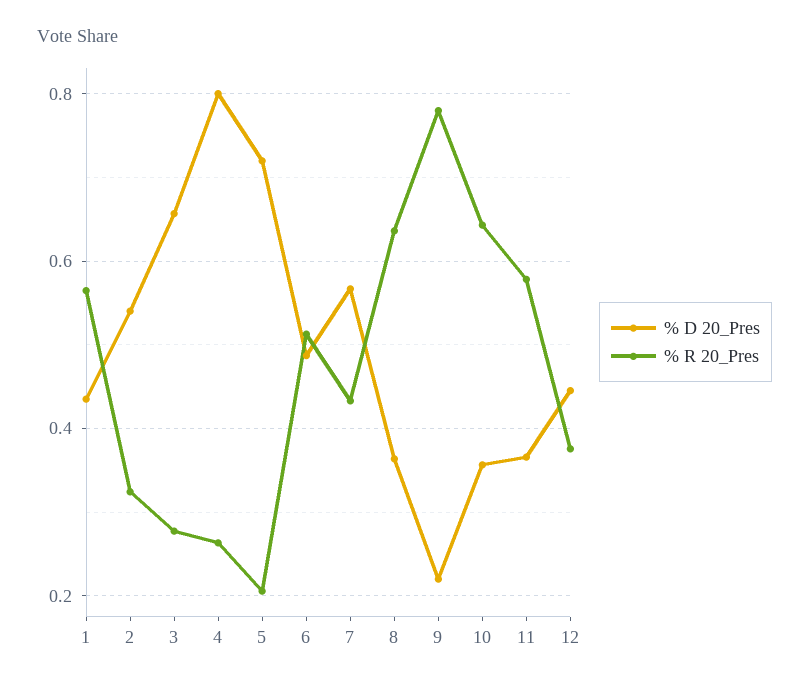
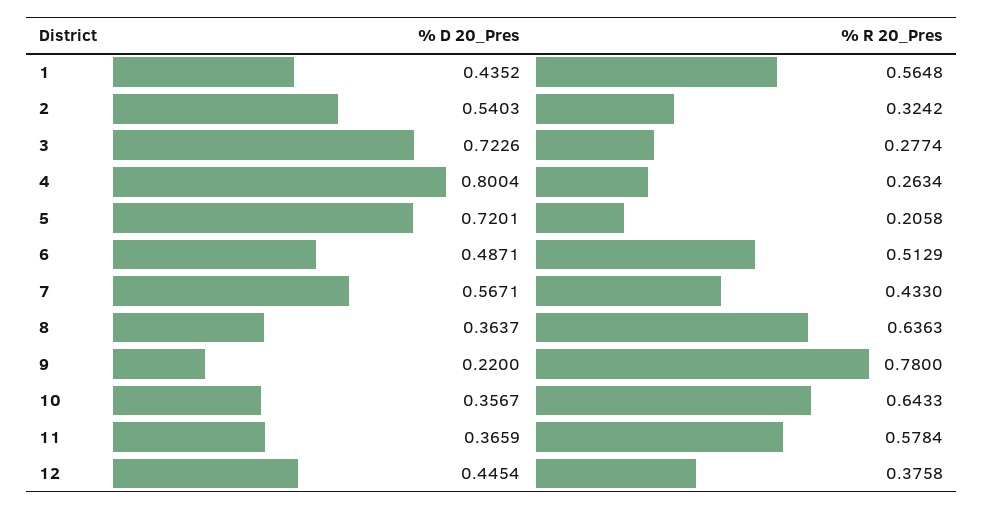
  {
    "% D 20_Pres": {
      "1": 0.4352,
      "2": 0.5403,
-     "3": 0.66,
+     "3": 0.7226,
      "4": 0.8004,
      "5": 0.7201,
      "6": 0.4871,
      "7": 0.5671,
      "8": 0.3637,
      "9": 0.22,
      "10": 0.3567,
      "11": 0.3659,
      "12": 0.4454
    },
    "% R 20_Pres": {
      "1": 0.5648,
      "2": 0.3242,
      "3": 0.2774,
      "4": 0.2634,
      "5": 0.2058,
      "6": 0.5129,
      "7": 0.433,
      "8": 0.6363,
      "9": 0.78,
      "10": 0.6433,
      "11": 0.5784,
      "12": 0.3758
    }
  }

